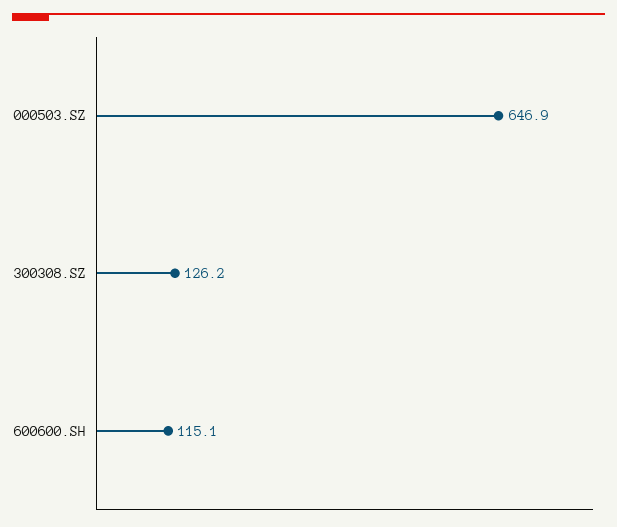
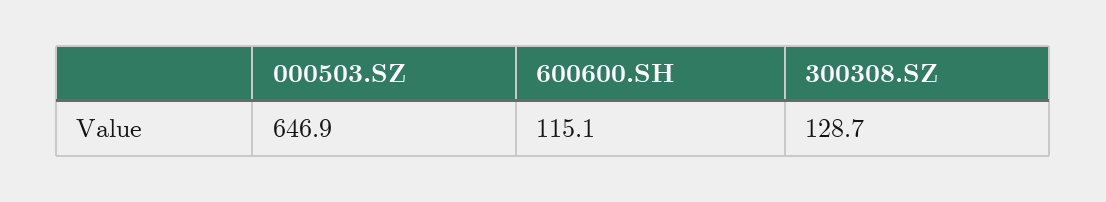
  {
    "000503.SZ": 646.9,
-   "300308.SZ": 126.2,
+   "300308.SZ": 128.7,
    "600600.SH": 115.1
  }

